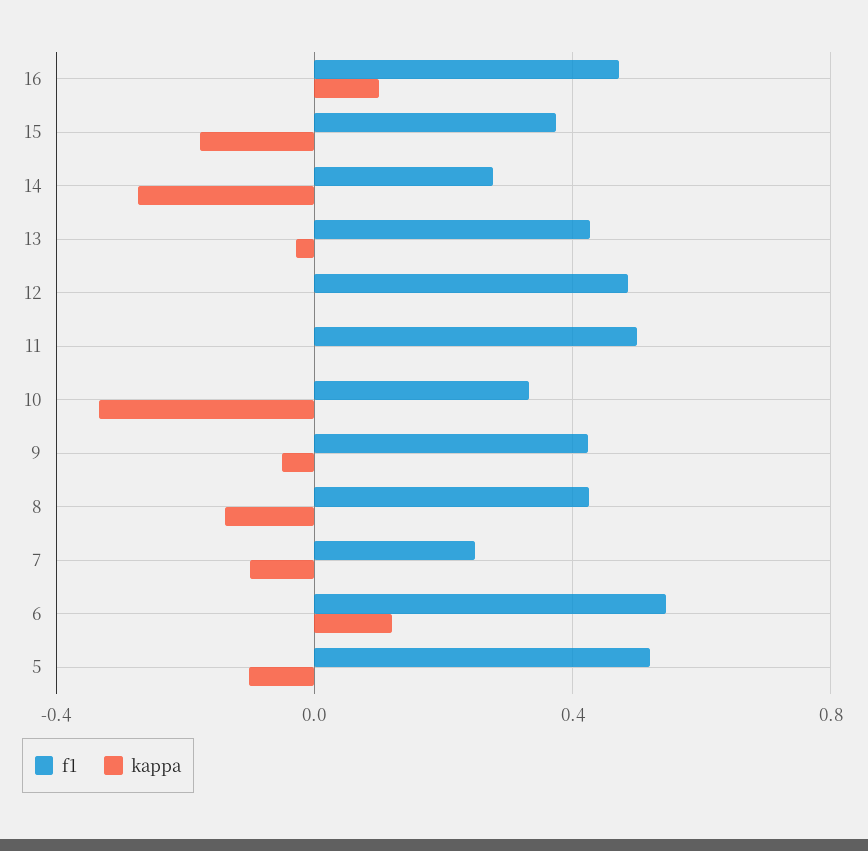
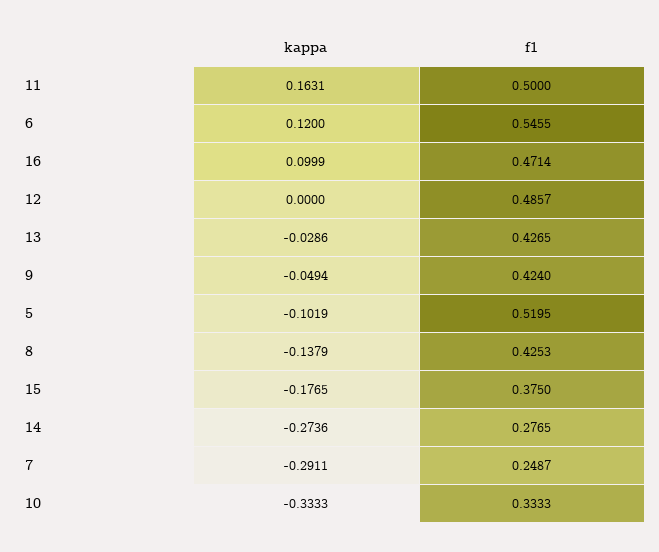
  {
    "f1": {
      "16": 0.4714,
      "15": 0.375,
      "14": 0.2765,
      "13": 0.4265,
      "12": 0.4857,
      "11": 0.5,
      "10": 0.3333,
      "9": 0.424,
      "8": 0.4253,
      "7": 0.2487,
      "6": 0.5455,
      "5": 0.5195
    },
    "kappa": {
      "16": 0.0999,
      "15": -0.1765,
      "14": -0.2736,
      "13": -0.0286,
      "12": 0,
-     "11": 0,
+     "11": 0.1631,
      "10": -0.3333,
      "9": -0.0494,
      "8": -0.1379,
-     "7": -0.1,
+     "7": -0.2911,
      "6": 0.12,
      "5": -0.1019
    }
  }

